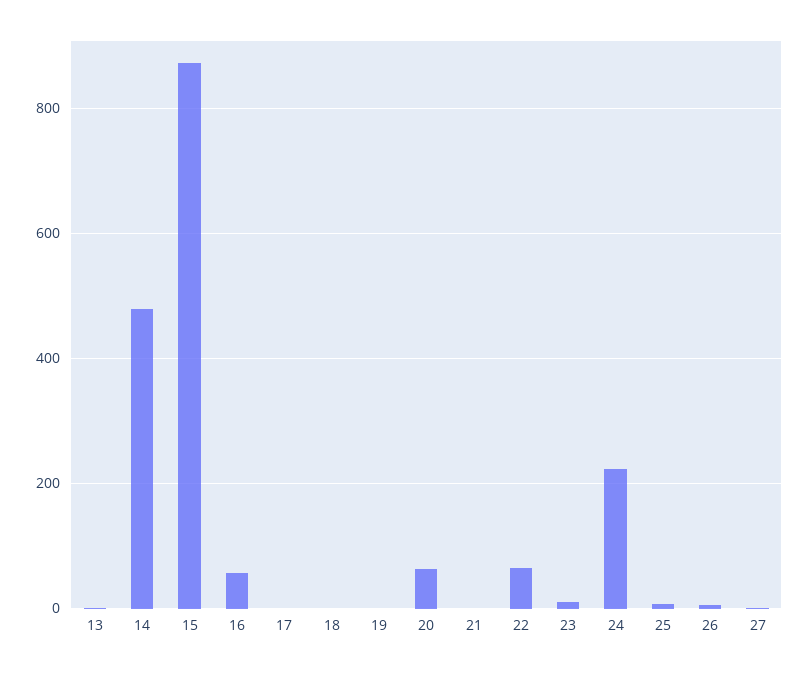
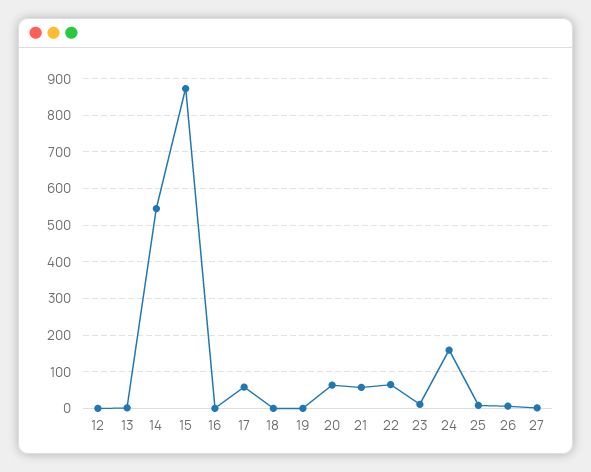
  {
    "13": 0,
-   "14": 480,
+   "14": 540,
    "15": 880,
-   "16": 60,
+   "16": 0,
-   "17": 0,
+   "17": 60,
    "18": 0,
    "19": 0,
    "20": 60,
-   "21": 0,
+   "21": 60,
    "22": 60,
    "23": 20,
-   "24": 220,
+   "24": 160,
    "25": 0,
    "26": 0,
-   "27": 0
+   "27": 0,
+   "12": 0
  }

